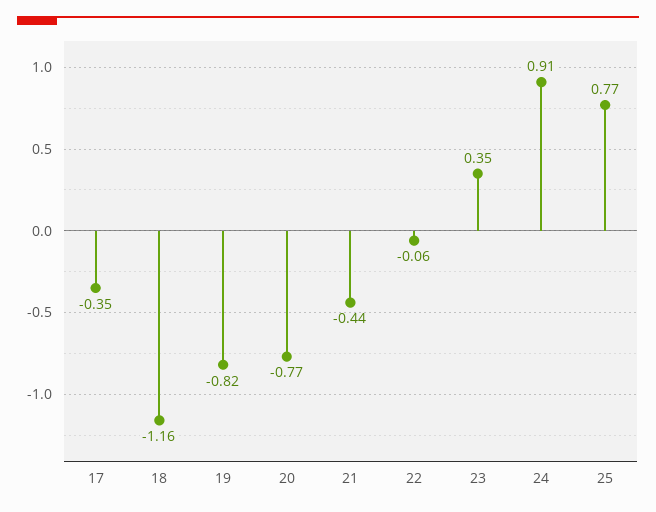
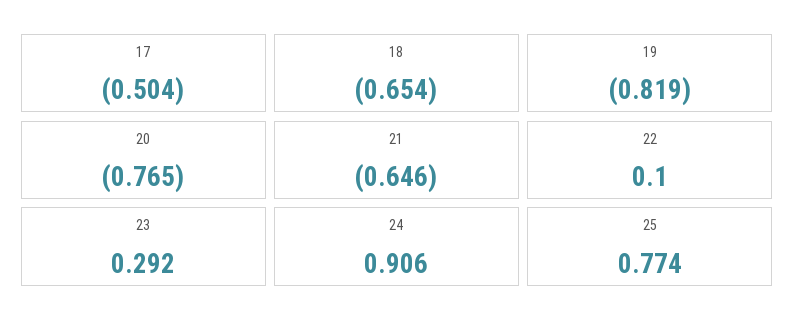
  {
-   "17": -0.35,
+   "17": -0.504,
-   "18": -1.16,
+   "18": -0.654,
    "19": -0.819,
    "20": -0.765,
-   "21": -0.44,
+   "21": -0.646,
-   "22": -0.06,
+   "22": 0.1,
-   "23": 0.35,
+   "23": 0.292,
    "24": 0.906,
    "25": 0.774
  }

